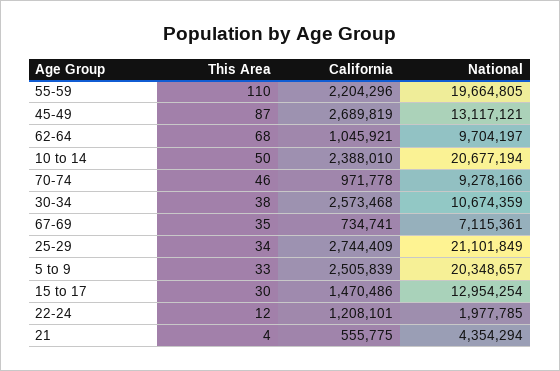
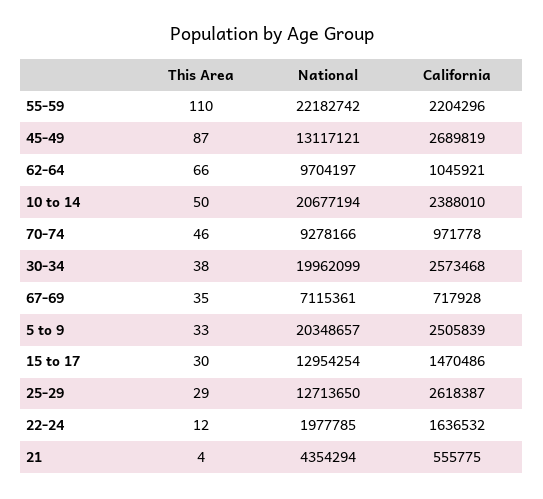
  {
    "This Area": {
      "55-59": 110,
      "45-49": 87,
-     "62-64": 68,
+     "62-64": 66,
      "10 to 14": 50,
      "70-74": 46,
      "30-34": 38,
      "67-69": 35,
-     "25-29": 34,
+     "25-29": 29,
      "5 to 9": 33,
      "15 to 17": 30,
      "22-24": 12,
      "21": 4
    },
    "California": {
      "55-59": 2204296,
      "45-49": 2689819,
      "62-64": 1045921,
      "10 to 14": 2388010,
      "70-74": 971778,
      "30-34": 2573468,
-     "67-69": 734741,
+     "67-69": 717928,
-     "25-29": 2744409,
+     "25-29": 2618387,
      "5 to 9": 2505839,
      "15 to 17": 1470486,
-     "22-24": 1208101,
+     "22-24": 1636532,
      "21": 555775
    },
    "National": {
-     "55-59": 19664805,
+     "55-59": 22182742,
      "45-49": 13117121,
      "62-64": 9704197,
      "10 to 14": 20677194,
      "70-74": 9278166,
-     "30-34": 10674359,
+     "30-34": 19962099,
      "67-69": 7115361,
-     "25-29": 21101849,
+     "25-29": 12713650,
      "5 to 9": 20348657,
      "15 to 17": 12954254,
      "22-24": 1977785,
      "21": 4354294
    }
  }

